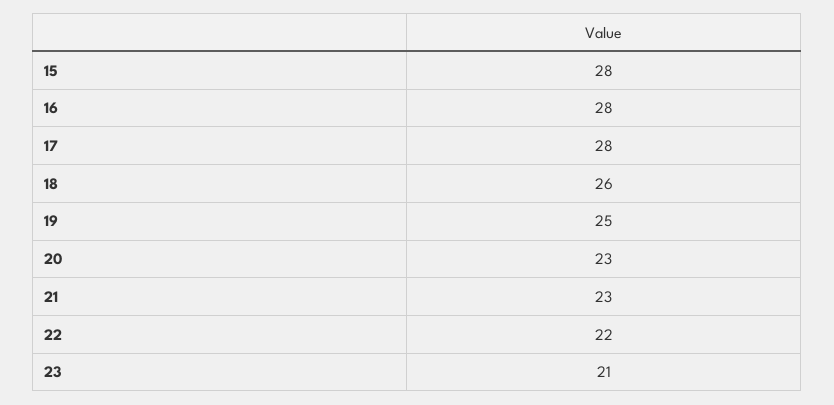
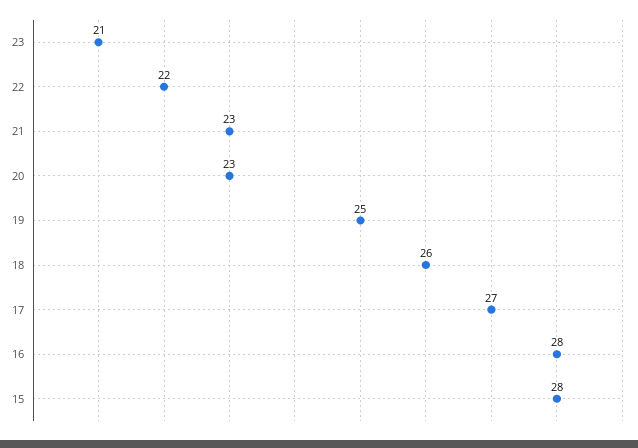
  {
    "15": 28,
    "16": 28,
-   "17": 28,
+   "17": 27,
    "18": 26,
    "19": 25,
    "20": 23,
    "21": 23,
    "22": 22,
    "23": 21
  }

